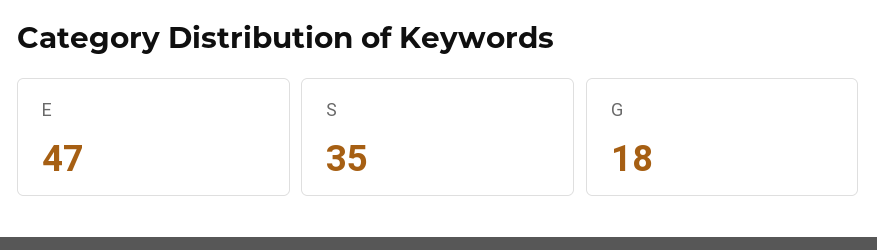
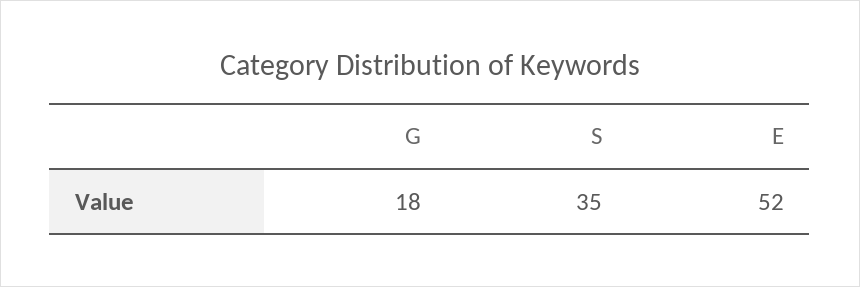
  {
-   "E": 47,
+   "E": 52,
    "S": 35,
    "G": 18
  }

